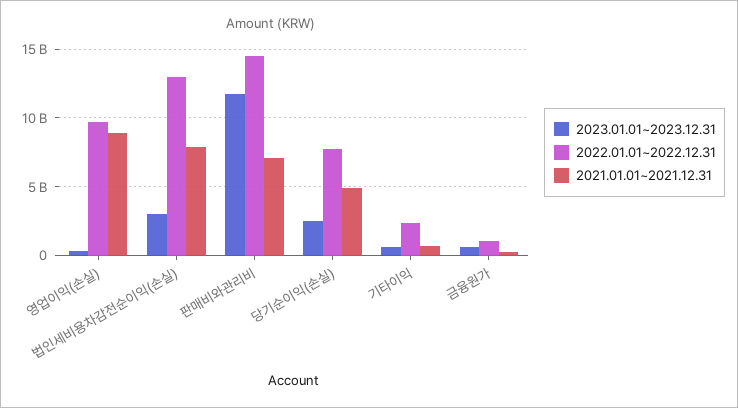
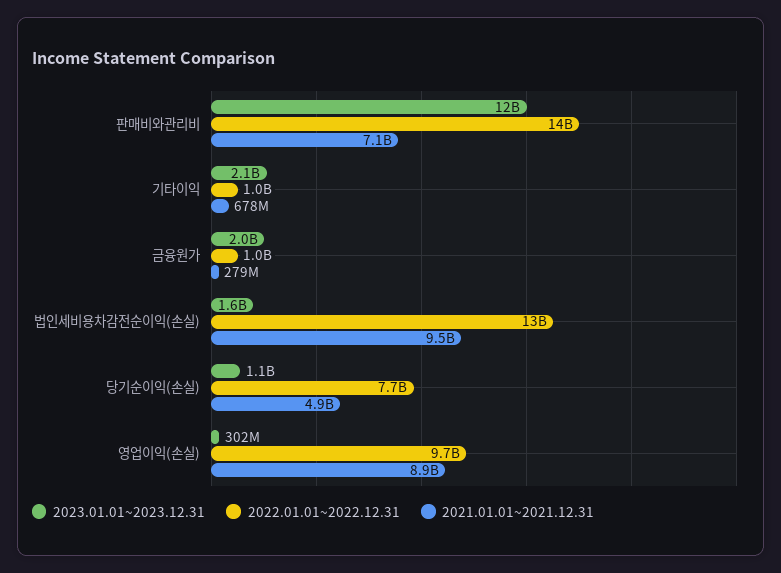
  {
    "2023.01.01~2023.12.31": {
      "영업이익(손실)": 302000000,
-     "법인세비용차감전순이익(손실)": 3000000000,
+     "법인세비용차감전순이익(손실)": 1600000000,
      "판매비와관리비": 12000000000,
-     "당기순이익(손실)": 2500000000,
+     "당기순이익(손실)": 1100000000,
-     "기타이익": 500000000,
+     "기타이익": 2100000000,
-     "금융원가": 500000000
+     "금융원가": 2000000000
    },
    "2022.01.01~2022.12.31": {
      "영업이익(손실)": 9700000000,
      "법인세비용차감전순이익(손실)": 13000000000,
      "판매비와관리비": 14000000000,
      "당기순이익(손실)": 7700000000,
-     "기타이익": 2500000000,
+     "기타이익": 1000000000,
      "금융원가": 1000000000
    },
    "2021.01.01~2021.12.31": {
      "영업이익(손실)": 8900000000,
-     "법인세비용차감전순이익(손실)": 8000000000,
+     "법인세비용차감전순이익(손실)": 9500000000,
      "판매비와관리비": 7100000000,
      "당기순이익(손실)": 4900000000,
      "기타이익": 678000000,
      "금융원가": 279000000
    }
  }

